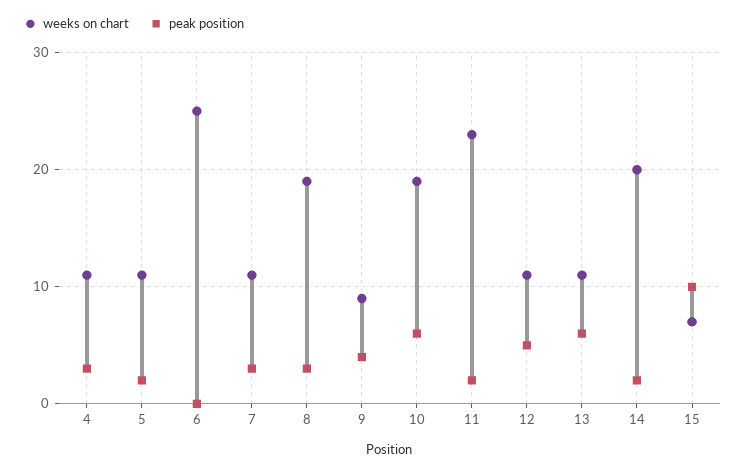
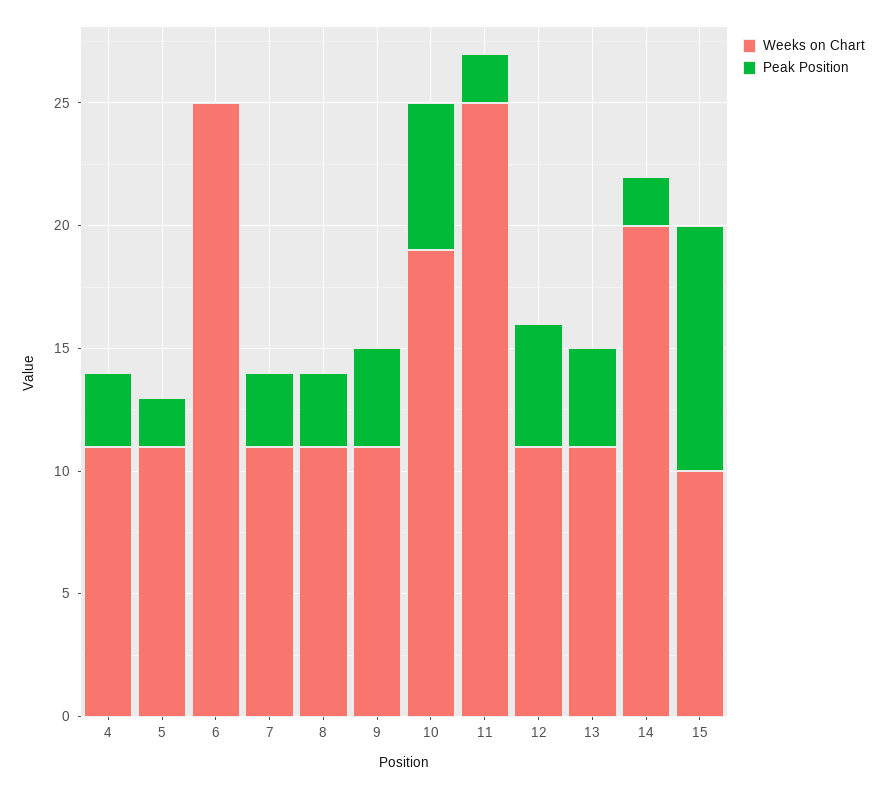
  {
    "weeks on chart": {
      "4": 11,
      "5": 11,
      "6": 25,
      "7": 11,
-     "8": 19,
+     "8": 11,
-     "9": 9,
+     "9": 11,
      "10": 19,
-     "11": 23,
+     "11": 25,
      "12": 11,
      "13": 11,
      "14": 20,
-     "15": 7
+     "15": 10
    },
    "peak position": {
      "4": 3,
      "5": 2,
      "6": 0,
      "7": 3,
      "8": 3,
      "9": 4,
      "10": 6,
      "11": 2,
      "12": 5,
-     "13": 6,
+     "13": 4,
      "14": 2,
      "15": 10
    }
  }

